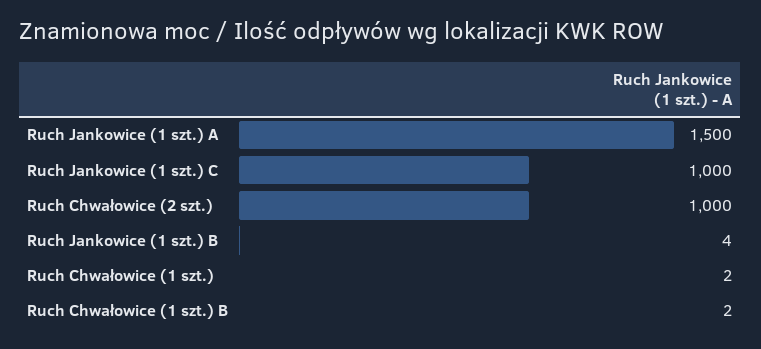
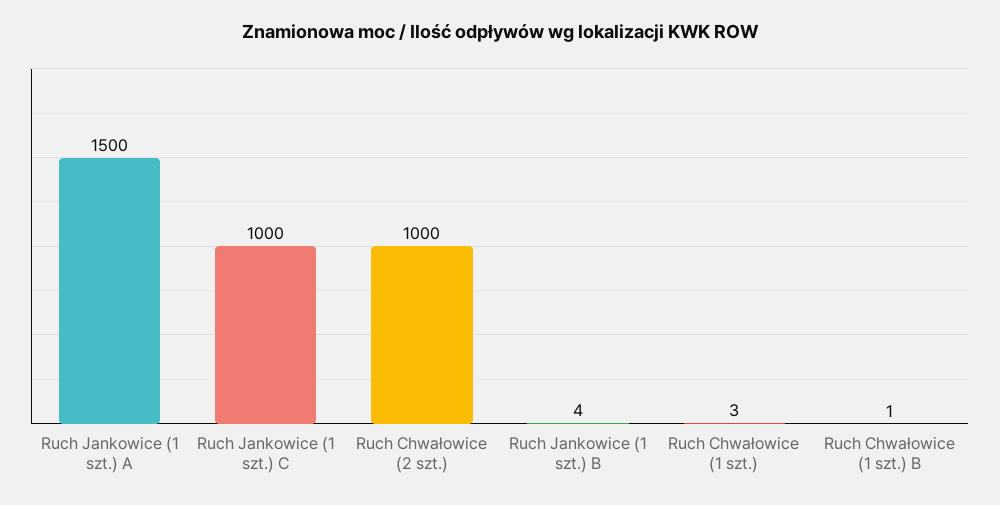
  {
    "Ruch Jankowice (1 szt.) A": 1500,
    "Ruch Jankowice (1 szt.) C": 1000,
    "Ruch Chwałowice (2 szt.)": 1000,
    "Ruch Jankowice (1 szt.) B": 4,
-   "Ruch Chwałowice (1 szt.)": 2,
+   "Ruch Chwałowice (1 szt.)": 3,
-   "Ruch Chwałowice (1 szt.) B": 2
+   "Ruch Chwałowice (1 szt.) B": 1
  }

